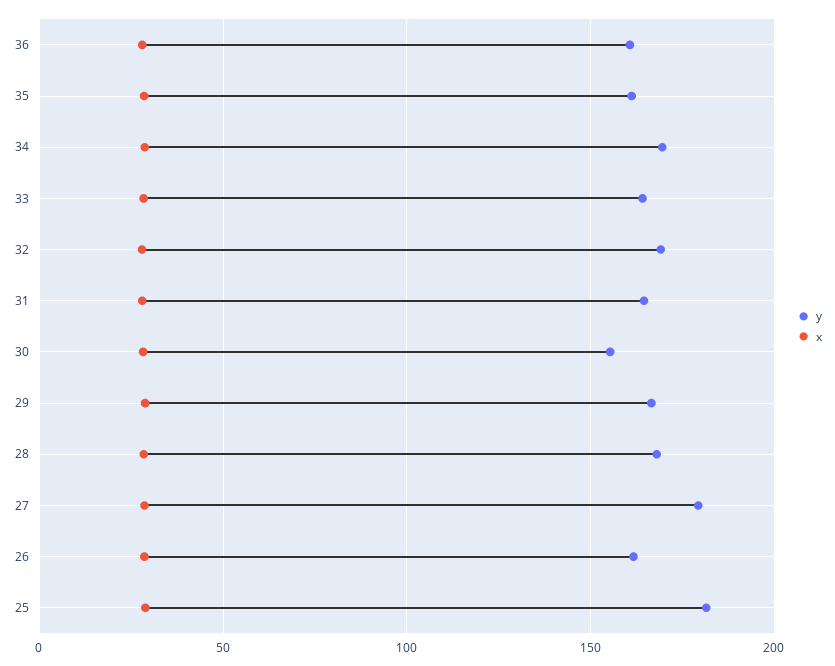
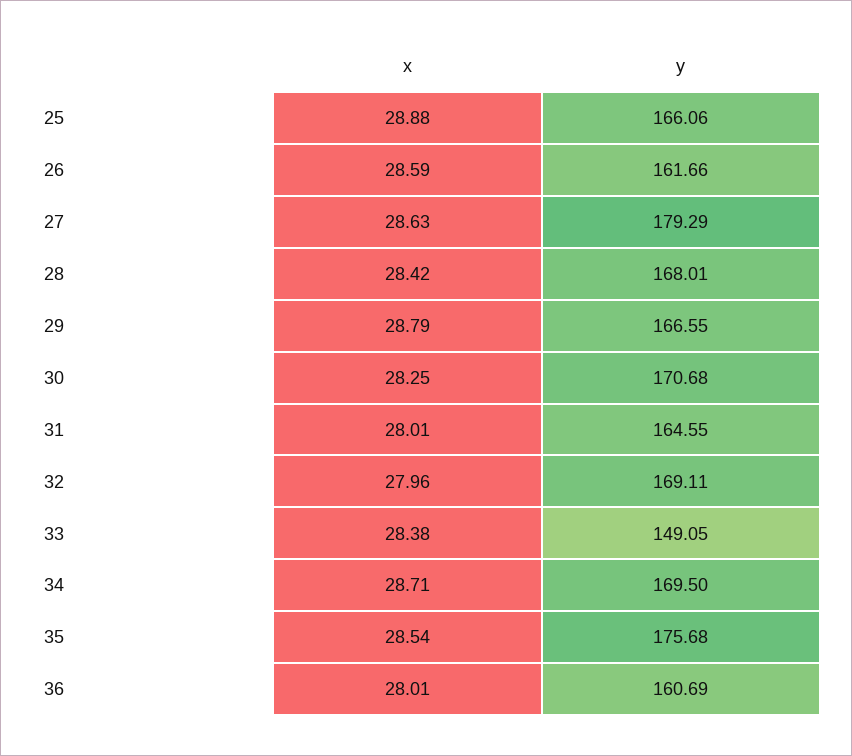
  {
    "y": {
      "36": 160.69,
-     "35": 160,
+     "35": 175.68,
      "34": 169.5,
-     "33": 165,
+     "33": 149.05,
      "32": 169.11,
      "31": 164.55,
-     "30": 155,
+     "30": 170.68,
      "29": 166.55,
      "28": 168.01,
      "27": 179.29,
      "26": 161.66,
-     "25": 180
+     "25": 166.06
    },
    "x": {
      "36": 28.01,
      "35": 28.54,
      "34": 28.71,
      "33": 28.38,
      "32": 27.96,
      "31": 28.01,
      "30": 28.25,
      "29": 28.79,
      "28": 28.42,
      "27": 28.63,
      "26": 28.59,
      "25": 28.88
    }
  }

